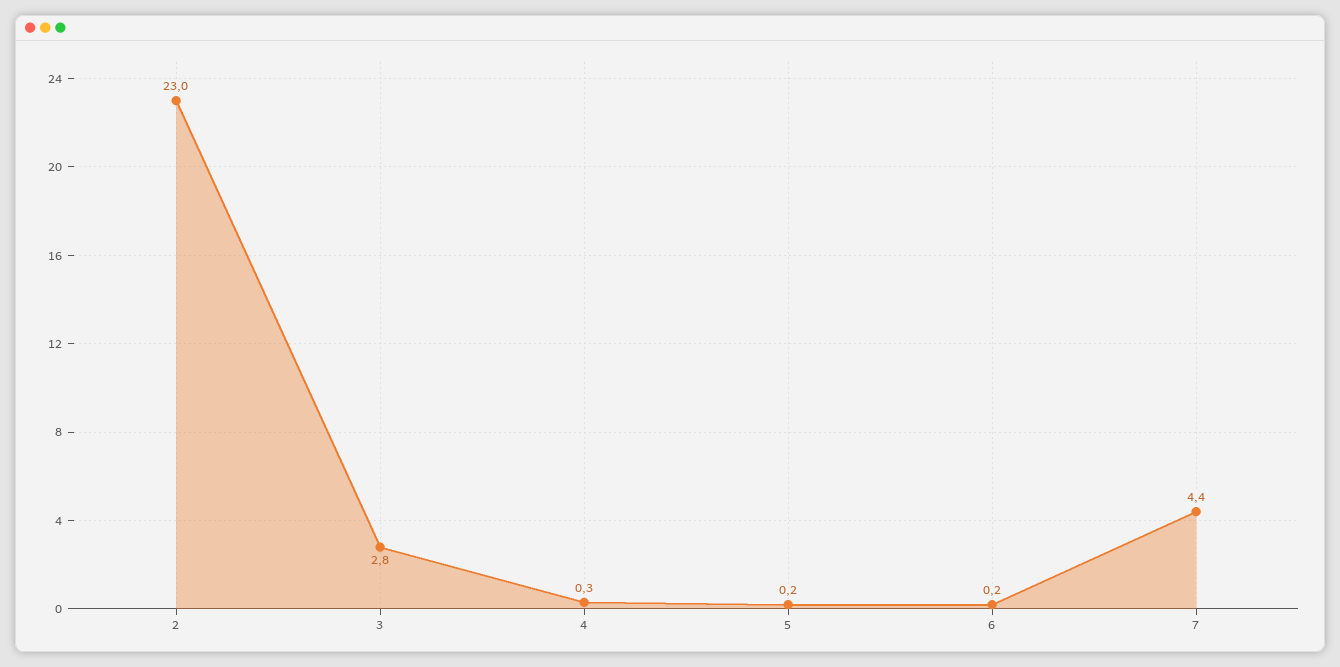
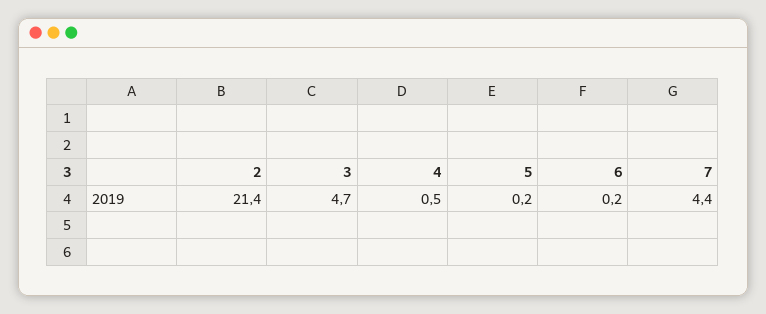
  {
-   "2": 23,
+   "2": 21.4,
-   "3": 2.8,
+   "3": 4.7,
-   "4": 0.3,
+   "4": 0.5,
    "5": 0.2,
    "6": 0.2,
    "7": 4.4
  }

